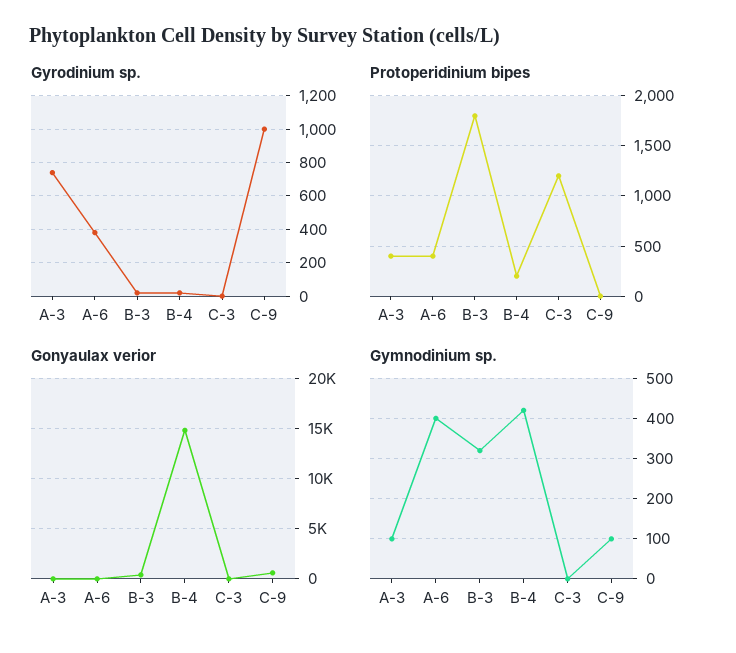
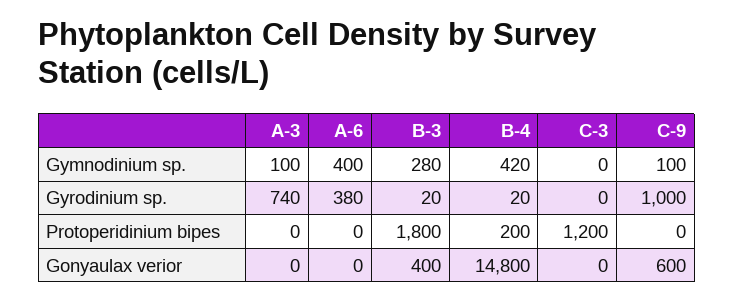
  {
    "Gyrodinium sp.": {
      "A-3": 740,
      "A-6": 380,
      "B-3": 20,
      "B-4": 20,
      "C-3": 0,
      "C-9": 1000
    },
    "Protoperidinium bipes": {
-     "A-3": 400,
+     "A-3": 0,
-     "A-6": 400,
+     "A-6": 0,
      "B-3": 1800,
      "B-4": 200,
      "C-3": 1200,
      "C-9": 0
    },
    "Gonyaulax verior": {
      "A-3": 0,
      "A-6": 0,
      "B-3": 400,
      "B-4": 14800,
      "C-3": 0,
      "C-9": 600
    },
    "Gymnodinium sp.": {
      "A-3": 100,
      "A-6": 400,
-     "B-3": 320,
+     "B-3": 280,
      "B-4": 420,
      "C-3": 0,
      "C-9": 100
    }
  }

